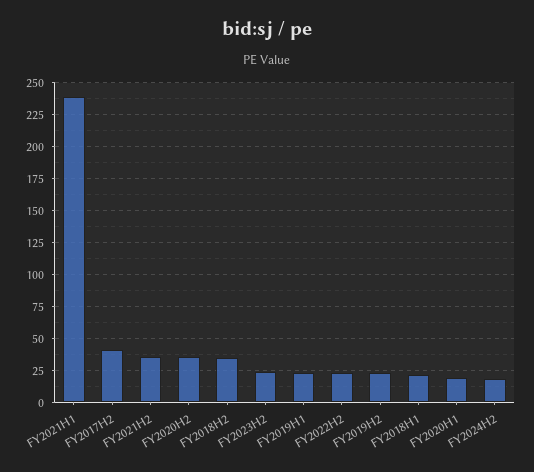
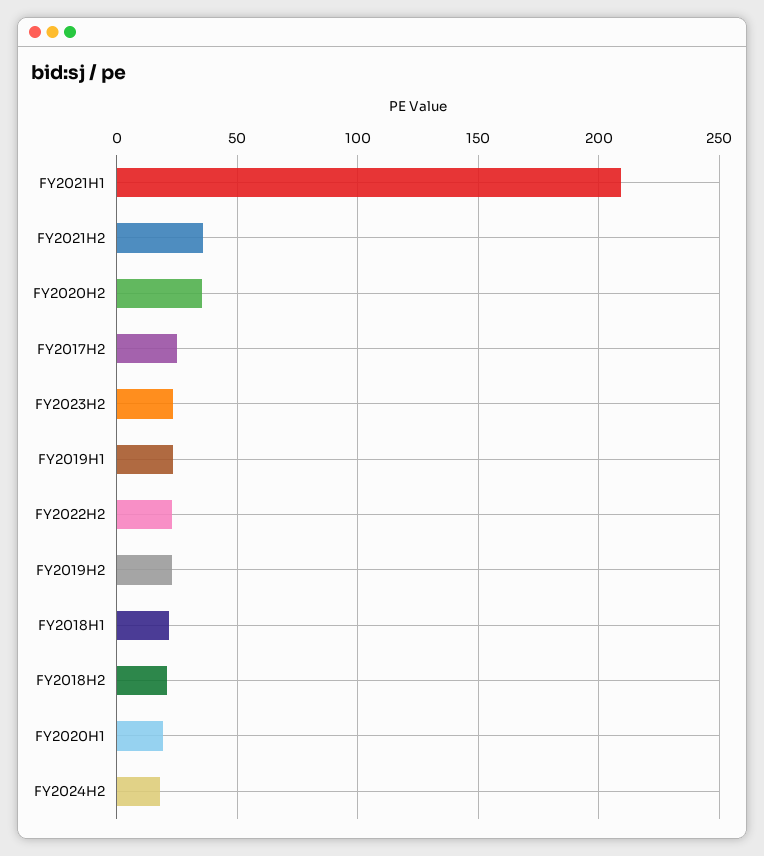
  {
-   "FY2021H1": 240,
+   "FY2021H1": 210,
-   "FY2017H2": 40,
+   "FY2017H2": 25,
    "FY2021H2": 35,
    "FY2020H2": 35,
-   "FY2018H2": 35,
+   "FY2018H2": 20,
    "FY2023H2": 25,
    "FY2019H1": 25,
    "FY2022H2": 25,
    "FY2019H2": 25,
    "FY2018H1": 20,
    "FY2020H1": 20,
    "FY2024H2": 20
  }

